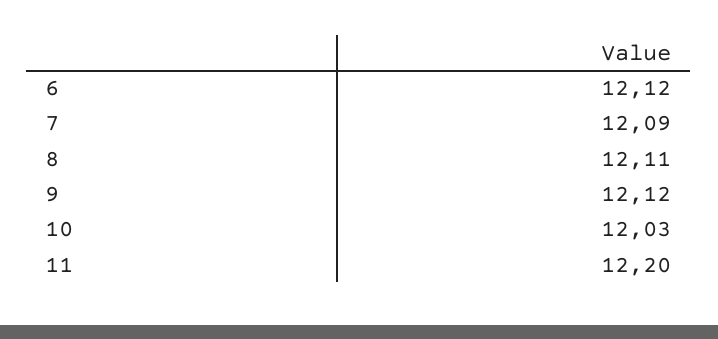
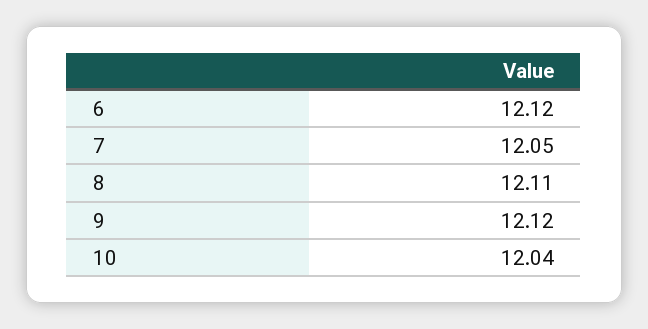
  {
    "6": 12.12,
-   "7": 12.09,
+   "7": 12.05,
    "8": 12.11,
    "9": 12.12,
-   "10": 12.03,
+   "10": 12.04
-   "11": 12.2
  }

